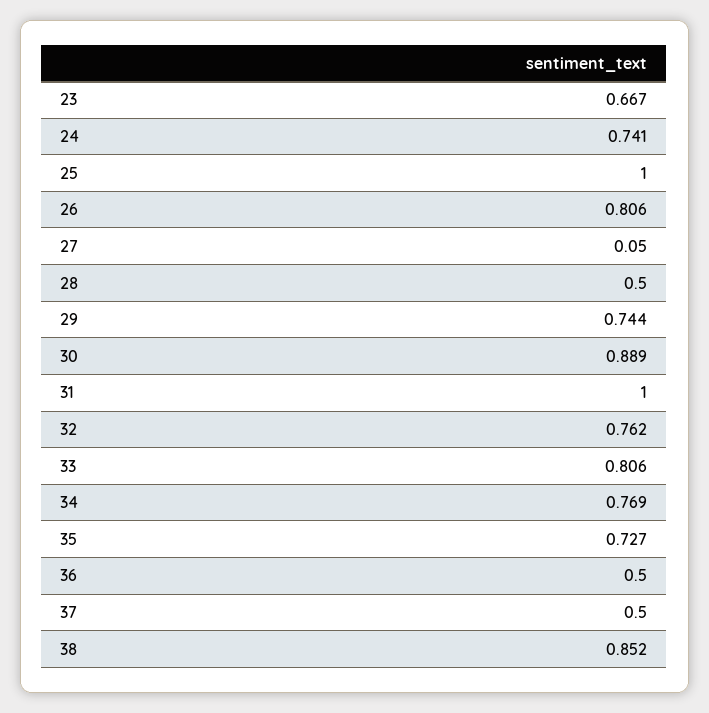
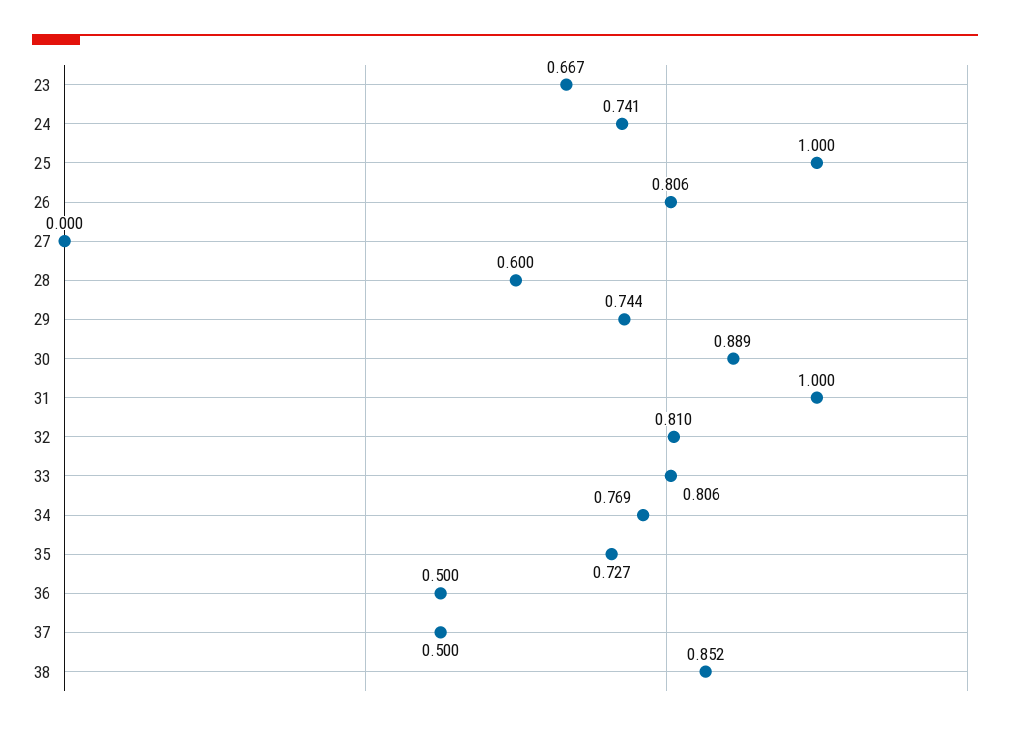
  {
    "23": 0.667,
    "24": 0.741,
    "25": 1,
    "26": 0.806,
-   "27": 0.05,
+   "27": 0,
-   "28": 0.5,
+   "28": 0.6,
    "29": 0.744,
    "30": 0.889,
    "31": 1,
-   "32": 0.762,
+   "32": 0.81,
    "33": 0.806,
    "34": 0.769,
    "35": 0.727,
    "36": 0.5,
    "37": 0.5,
    "38": 0.852
  }

